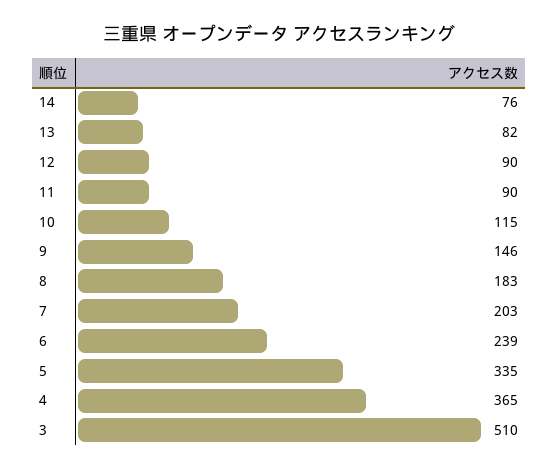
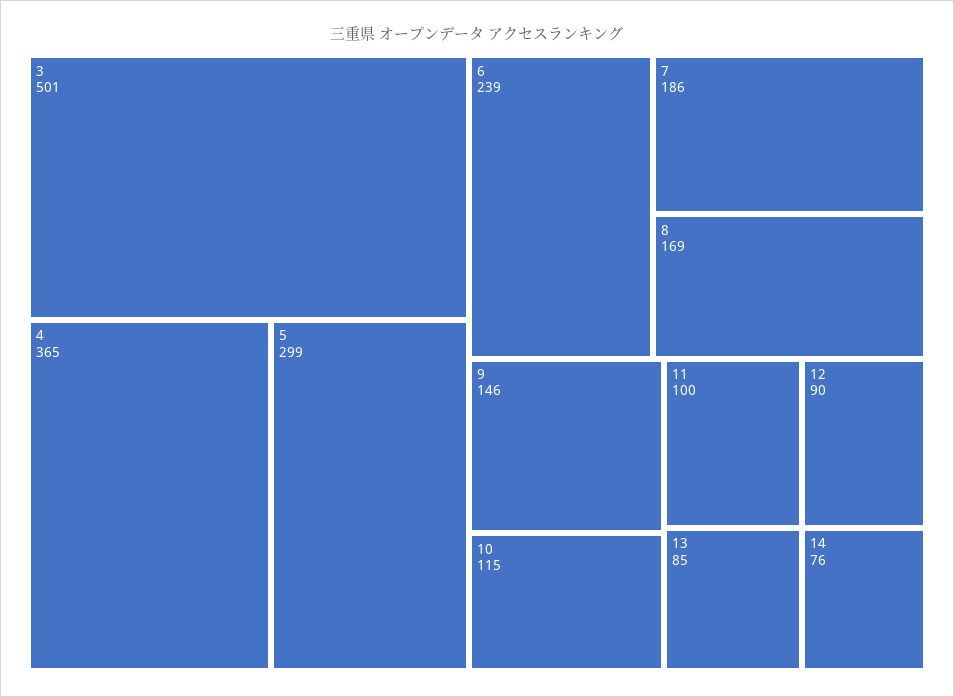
  {
    "14": 76,
-   "13": 82,
+   "13": 85,
    "12": 90,
-   "11": 90,
+   "11": 100,
    "10": 115,
    "9": 146,
-   "8": 183,
+   "8": 169,
-   "7": 203,
+   "7": 186,
    "6": 239,
-   "5": 335,
+   "5": 299,
    "4": 365,
-   "3": 510
+   "3": 501
  }

